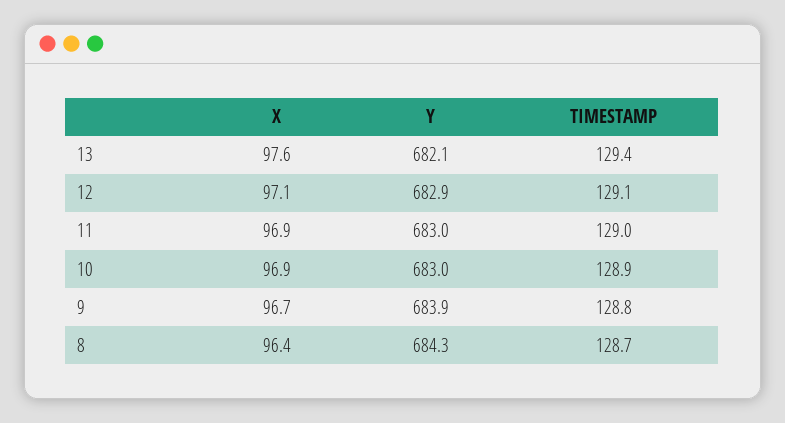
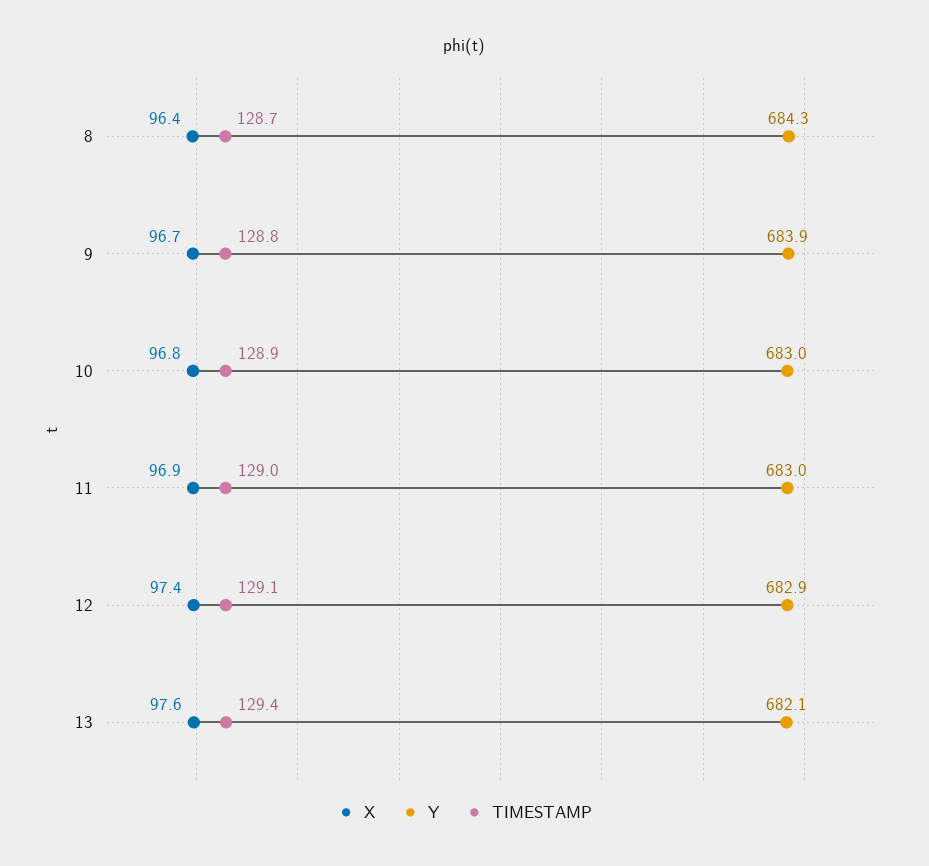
  {
    "X": {
      "13": 97.6,
-     "12": 97.1,
+     "12": 97.4,
      "11": 96.9,
-     "10": 96.9,
+     "10": 96.8,
      "9": 96.7,
      "8": 96.4
    },
    "Y": {
      "13": 682.1,
      "12": 682.9,
      "11": 683,
      "10": 683,
      "9": 683.9,
      "8": 684.3
    },
    "TIMESTAMP": {
      "13": 129.4,
      "12": 129.1,
      "11": 129,
      "10": 128.9,
      "9": 128.8,
      "8": 128.7
    }
  }

